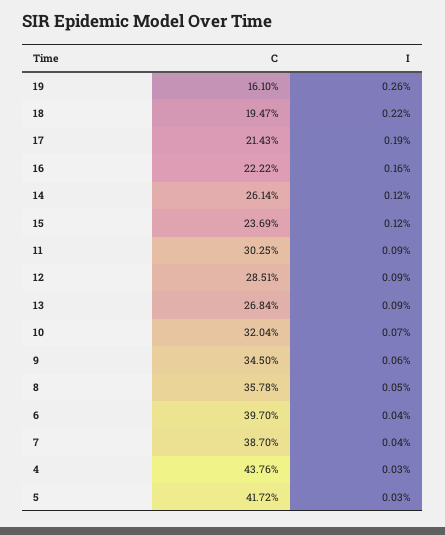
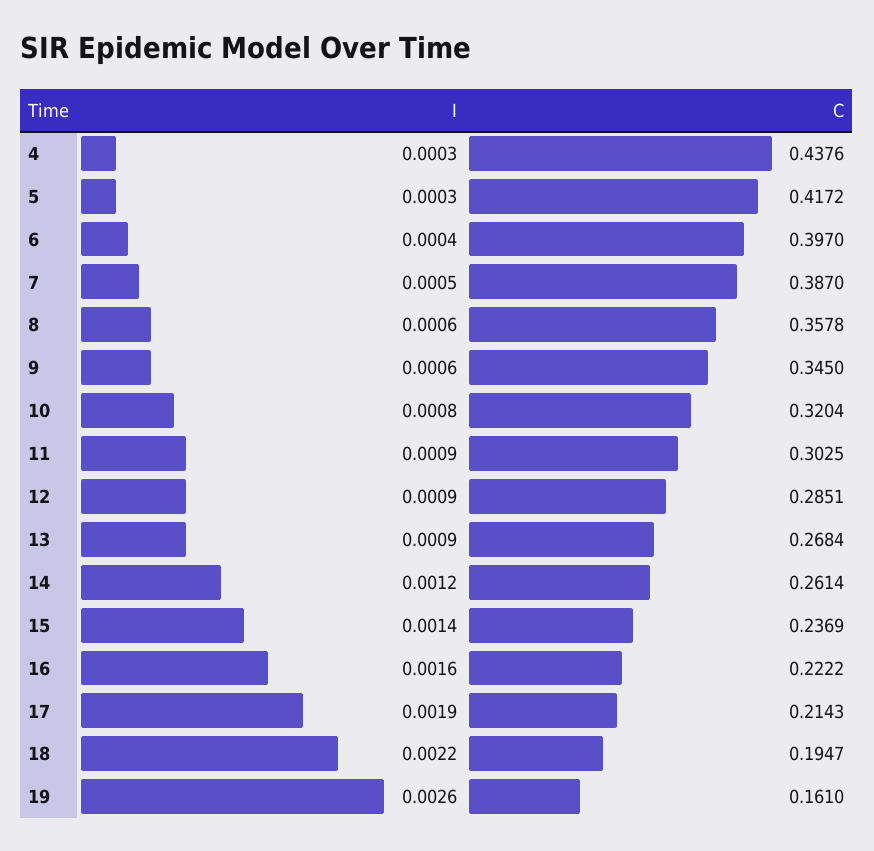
  {
    "C": {
      "19": 0.161,
      "18": 0.1947,
      "17": 0.2143,
      "16": 0.2222,
      "14": 0.2614,
      "15": 0.2369,
      "11": 0.3025,
      "12": 0.2851,
      "13": 0.2684,
      "10": 0.3204,
      "9": 0.345,
      "8": 0.3578,
      "6": 0.397,
      "7": 0.387,
      "4": 0.4376,
      "5": 0.4172
    },
    "I": {
      "19": 0.0026,
      "18": 0.0022,
      "17": 0.0019,
      "16": 0.0016,
      "14": 0.0012,
-     "15": 0.0012,
+     "15": 0.0014,
      "11": 0.0009,
      "12": 0.0009,
      "13": 0.0009,
-     "10": 0.0007,
+     "10": 0.0008,
      "9": 0.0006,
-     "8": 0.0005,
+     "8": 0.0006,
      "6": 0.0004,
-     "7": 0.0004,
+     "7": 0.0005,
      "4": 0.0003,
      "5": 0.0003
    }
  }

